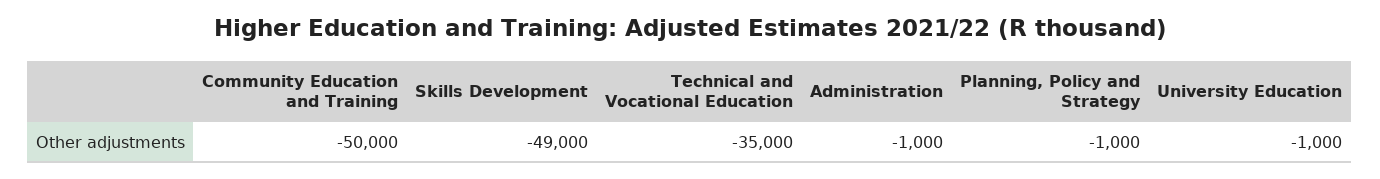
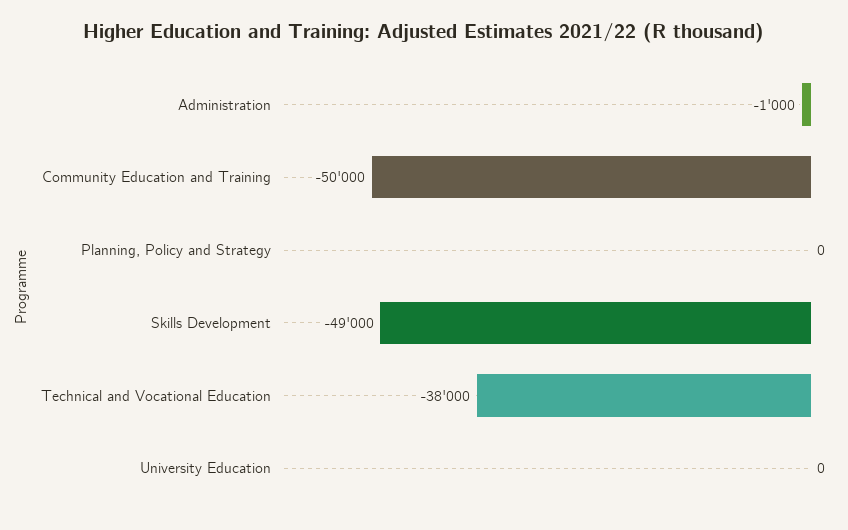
  {
    "Community Education and Training": -50000,
    "Skills Development": -49000,
-   "Technical and Vocational Education": -35000,
+   "Technical and Vocational Education": -38000,
    "Administration": -1000,
-   "Planning, Policy and Strategy": -1000,
+   "Planning, Policy and Strategy": 0,
-   "University Education": -1000
+   "University Education": 0
  }

